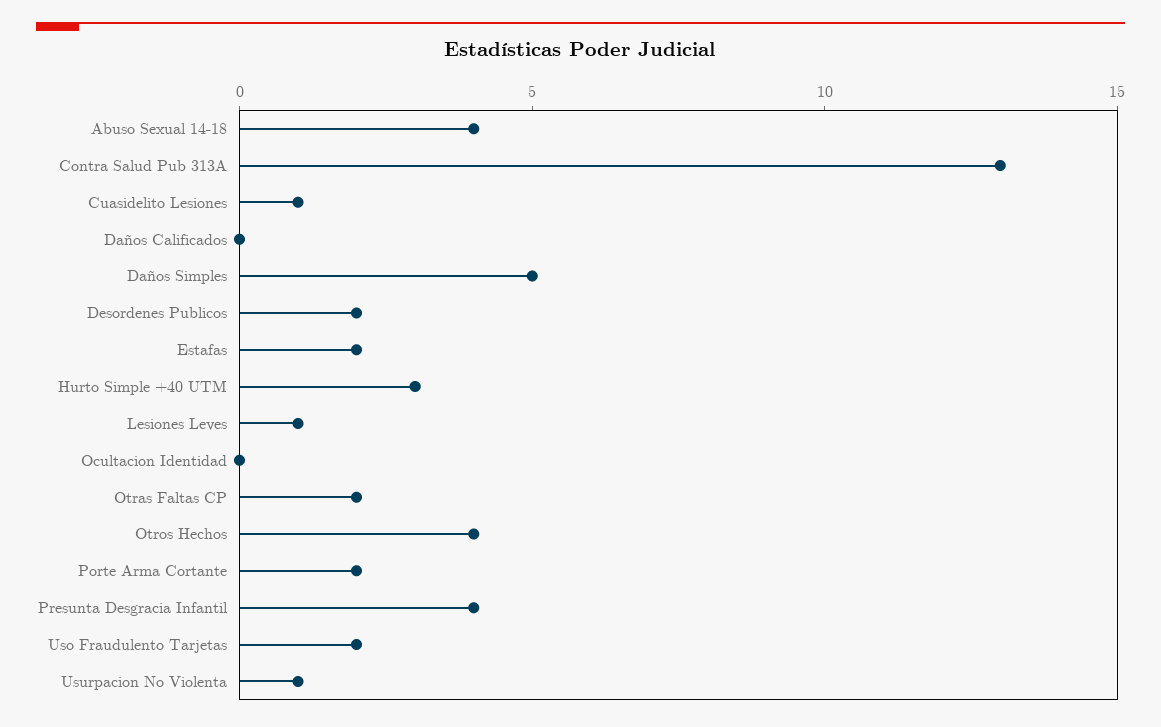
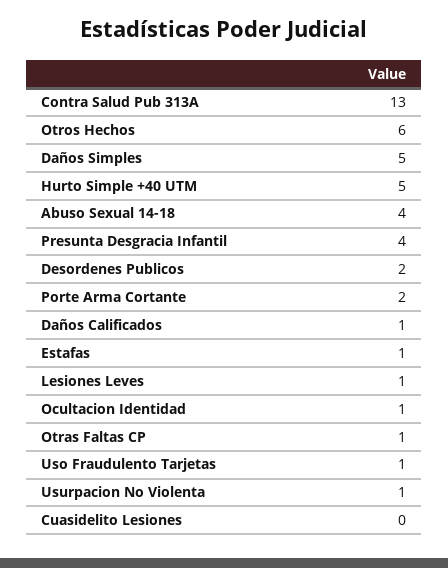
  {
    "Abuso Sexual 14-18": 4,
    "Contra Salud Pub 313A": 13,
-   "Cuasidelito Lesiones": 1,
+   "Cuasidelito Lesiones": 0,
-   "Daños Calificados": 0,
+   "Daños Calificados": 1,
    "Daños Simples": 5,
    "Desordenes Publicos": 2,
-   "Estafas": 2,
+   "Estafas": 1,
-   "Hurto Simple +40 UTM": 3,
+   "Hurto Simple +40 UTM": 5,
    "Lesiones Leves": 1,
-   "Ocultacion Identidad": 0,
+   "Ocultacion Identidad": 1,
-   "Otras Faltas CP": 2,
+   "Otras Faltas CP": 1,
-   "Otros Hechos": 4,
+   "Otros Hechos": 6,
    "Porte Arma Cortante": 2,
    "Presunta Desgracia Infantil": 4,
-   "Uso Fraudulento Tarjetas": 2,
+   "Uso Fraudulento Tarjetas": 1,
    "Usurpacion No Violenta": 1
  }

